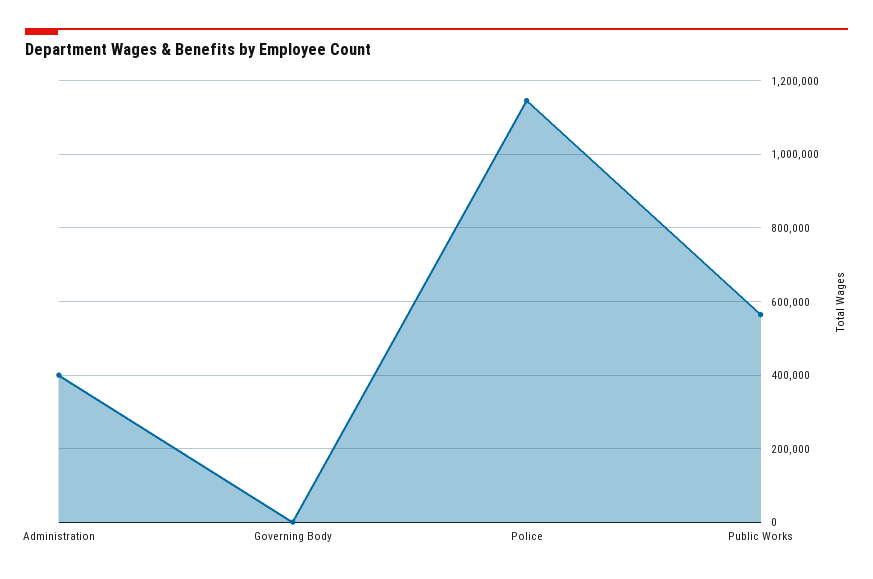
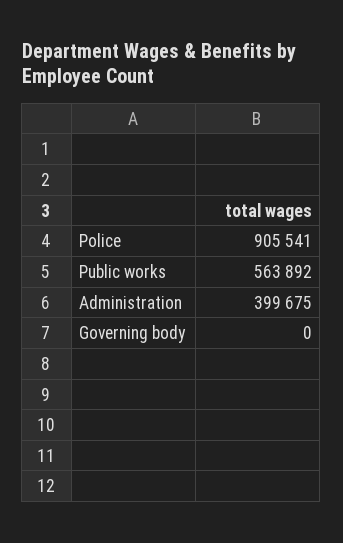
  {
    "Administration": 399675,
    "Governing Body": 0,
-   "Police": 1140000,
+   "Police": 905541,
    "Public Works": 563892
  }

